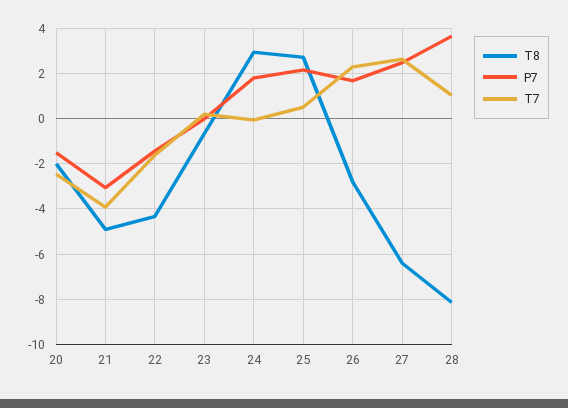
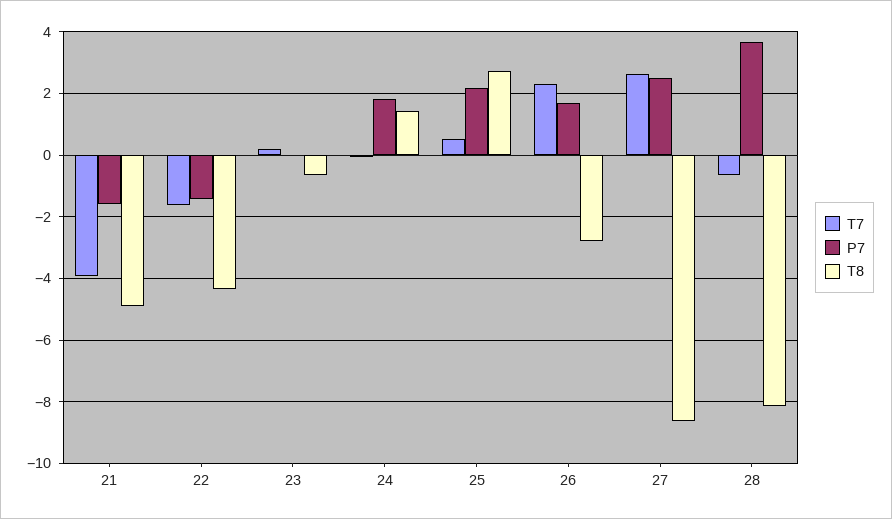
  {
    "T8": {
-     "20": -2,
      "21": -5,
      "22": -4.4,
      "23": -0.6,
-     "24": 3,
+     "24": 1.4,
      "25": 2.8,
      "26": -2.8,
-     "27": -6.5,
+     "27": -8.6,
      "28": -8.2
    },
    "P7": {
-     "20": -1.5,
-     "21": -3,
+     "21": -1.6,
      "22": -1.4,
      "23": 0,
      "24": 1.8,
      "25": 2.2,
      "26": 1.6,
      "27": 2.4,
      "28": 3.6
    },
    "T7": {
-     "20": -2.5,
      "21": -4,
      "22": -1.6,
      "23": 0.2,
      "24": 0,
      "25": 0.6,
      "26": 2.2,
      "27": 2.6,
-     "28": 1
+     "28": -0.6
    }
  }

